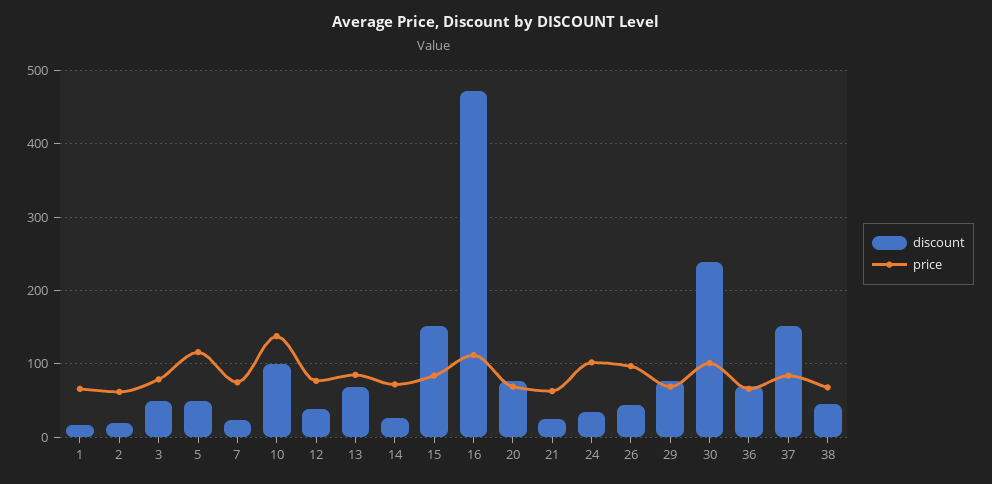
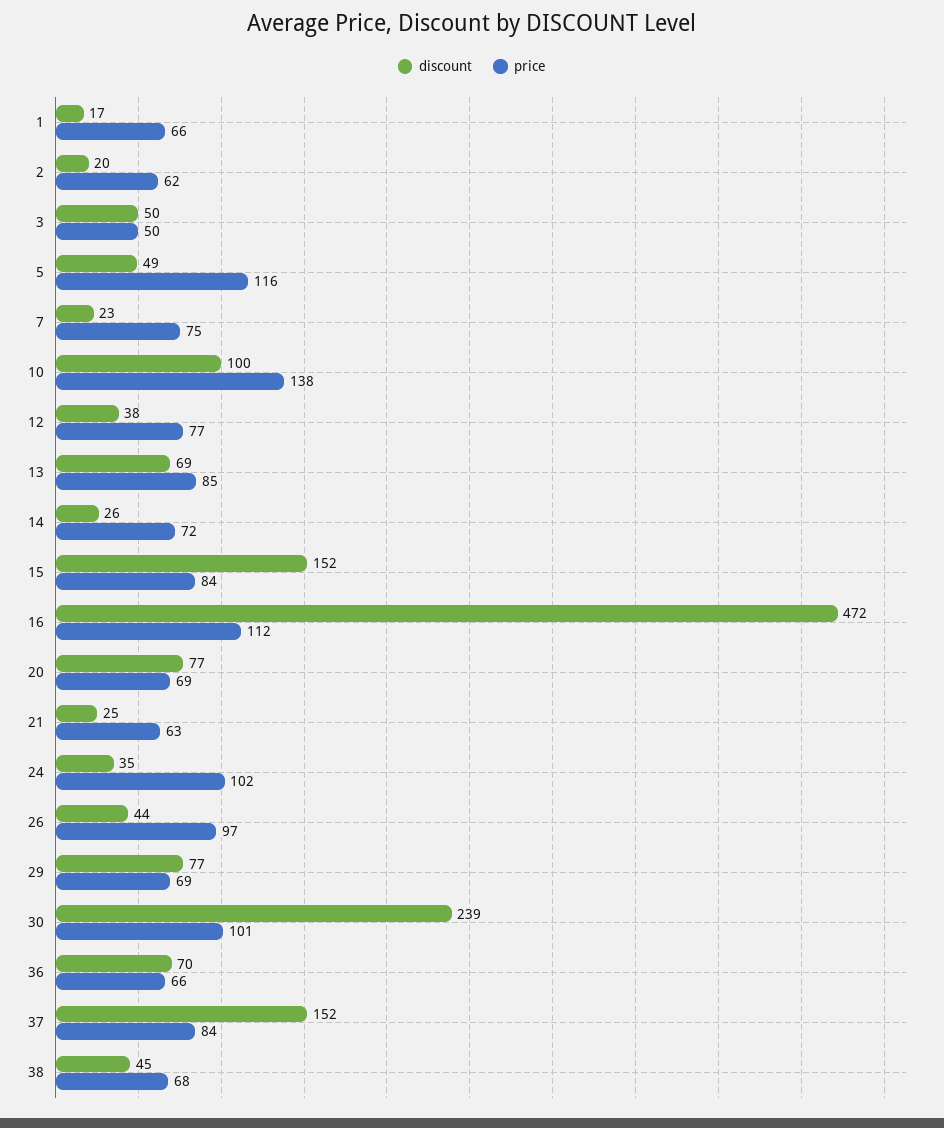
  {
    "discount": {
      "1": 17,
      "2": 20,
      "3": 50,
      "5": 49,
      "7": 23,
      "10": 100,
      "12": 38,
      "13": 69,
      "14": 26,
      "15": 152,
      "16": 472,
      "20": 77,
      "21": 25,
      "24": 35,
      "26": 44,
      "29": 77,
      "30": 239,
      "36": 70,
      "37": 152,
      "38": 45
    },
    "price": {
      "1": 66,
      "2": 62,
-     "3": 80,
+     "3": 50,
      "5": 116,
      "7": 75,
      "10": 138,
      "12": 77,
      "13": 85,
      "14": 72,
      "15": 84,
      "16": 112,
      "20": 69,
      "21": 63,
      "24": 102,
      "26": 97,
      "29": 69,
      "30": 101,
      "36": 66,
      "37": 84,
      "38": 68
    }
  }

